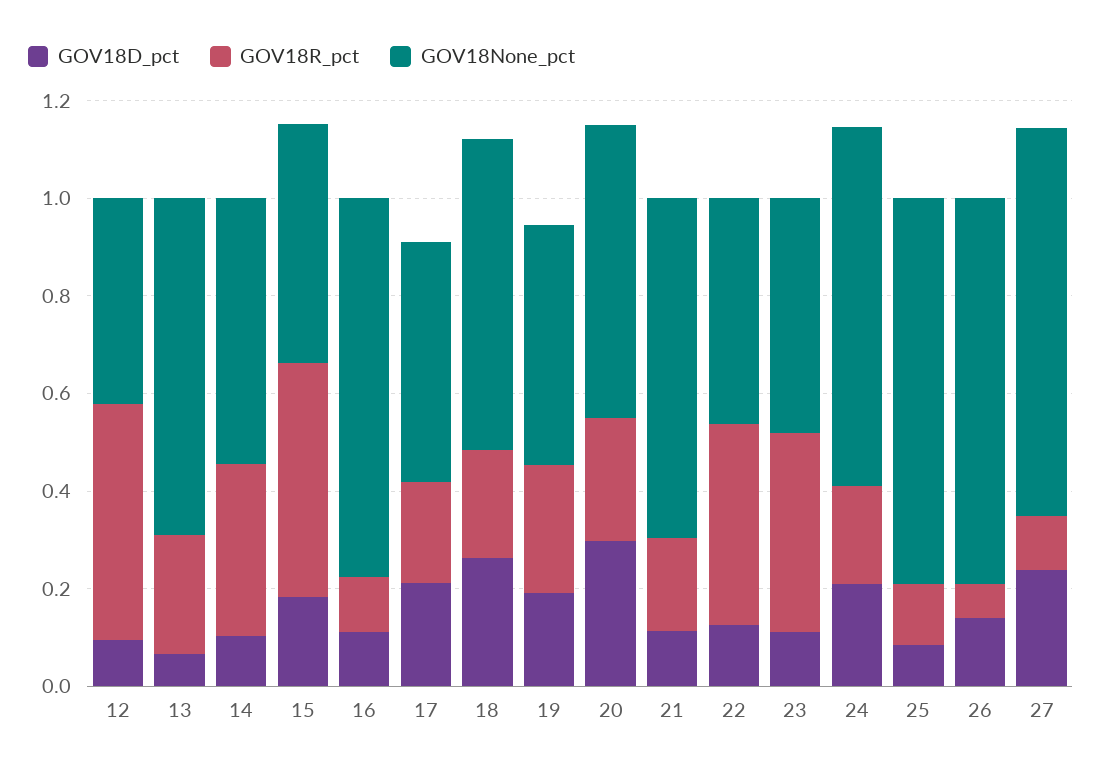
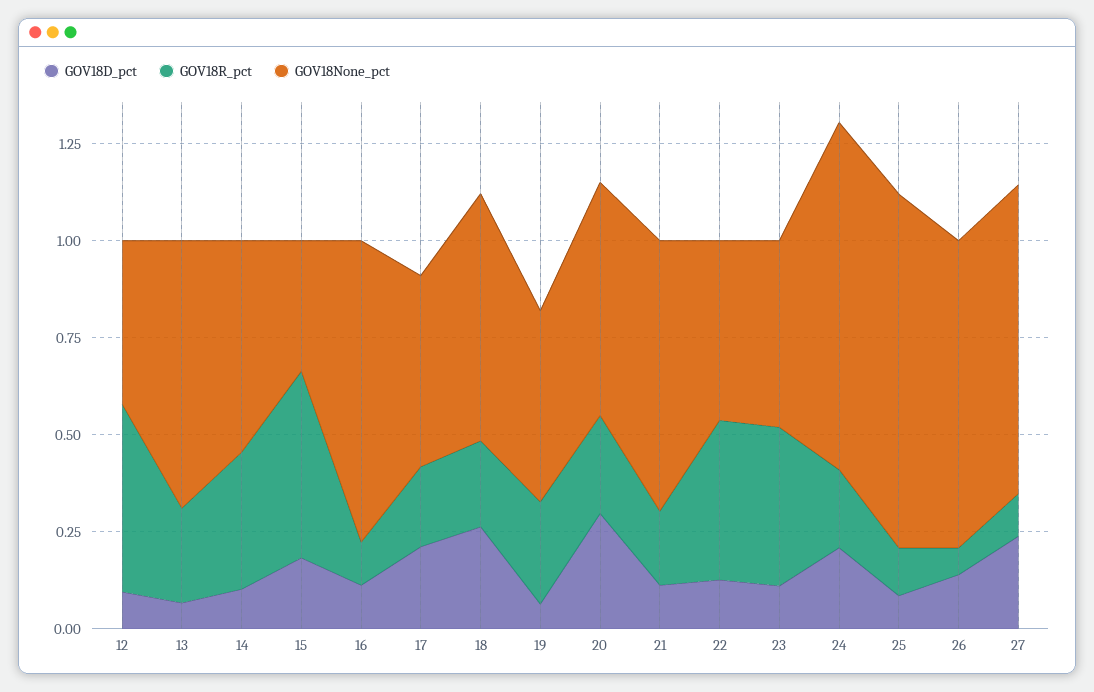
  {
    "GOV18D_pct": {
      "12": 0.1,
      "13": 0.05,
      "14": 0.1,
      "15": 0.2,
      "16": 0.1,
      "17": 0.2,
      "18": 0.25,
-     "19": 0.2,
+     "19": 0.05,
      "20": 0.3,
      "21": 0.1,
      "22": 0.15,
      "23": 0.1,
      "24": 0.2,
      "25": 0.1,
      "26": 0.15,
      "27": 0.25
    },
    "GOV18R_pct": {
      "12": 0.5,
      "13": 0.25,
      "14": 0.35,
      "15": 0.5,
      "16": 0.1,
      "17": 0.2,
      "18": 0.2,
      "19": 0.25,
      "20": 0.25,
      "21": 0.2,
      "22": 0.4,
      "23": 0.4,
      "24": 0.2,
      "25": 0.1,
      "26": 0.05,
      "27": 0.1
    },
    "GOV18None_pct": {
      "12": 0.4,
      "13": 0.7,
      "14": 0.55,
-     "15": 0.5,
+     "15": 0.35,
      "16": 0.8,
      "17": 0.5,
      "18": 0.65,
      "19": 0.5,
      "20": 0.6,
      "21": 0.7,
      "22": 0.45,
      "23": 0.5,
-     "24": 0.75,
+     "24": 0.9,
-     "25": 0.8,
+     "25": 0.9,
      "26": 0.8,
      "27": 0.8
    }
  }

